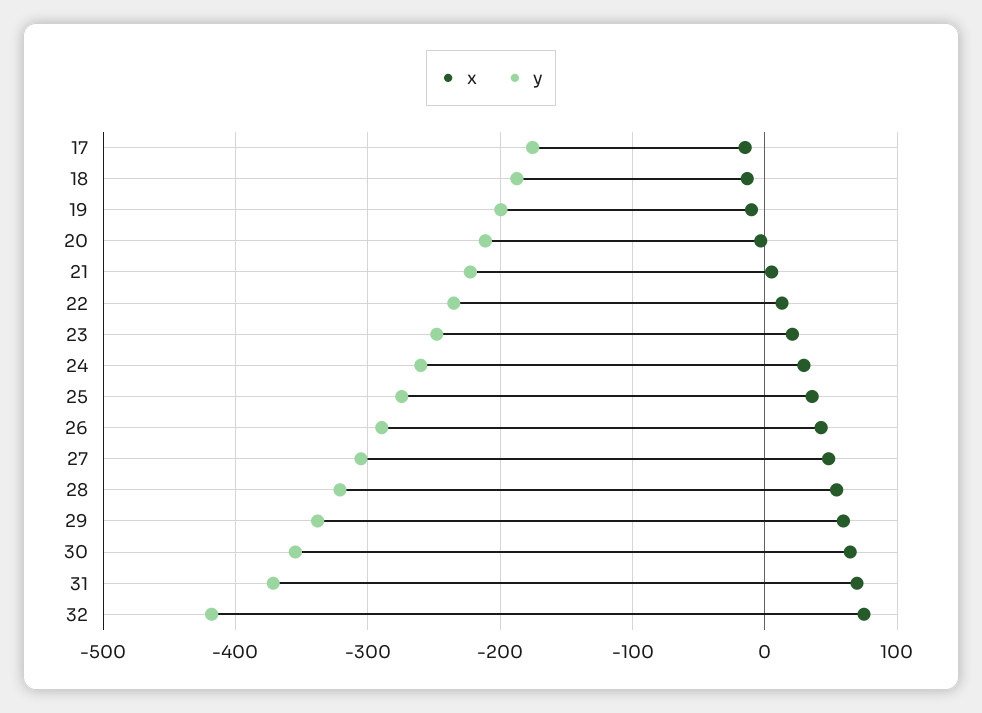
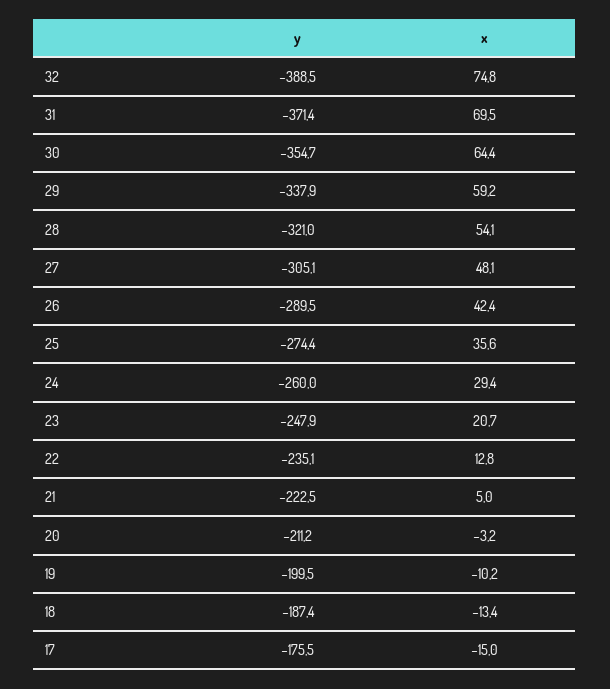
  {
    "x": {
      "17": -15,
      "18": -13.4,
      "19": -10.2,
      "20": -3.2,
      "21": 5,
      "22": 12.8,
      "23": 20.7,
      "24": 29.4,
      "25": 35.6,
      "26": 42.4,
      "27": 48.1,
      "28": 54.1,
      "29": 59.2,
      "30": 64.4,
      "31": 69.5,
      "32": 74.8
    },
    "y": {
      "17": -175.5,
      "18": -187.4,
      "19": -199.5,
      "20": -211.2,
      "21": -222.5,
      "22": -235.1,
      "23": -247.9,
      "24": -260,
      "25": -274.4,
      "26": -289.5,
      "27": -305.1,
      "28": -321,
      "29": -337.9,
      "30": -354.7,
      "31": -371.4,
-     "32": -420
+     "32": -388.5
    }
  }

